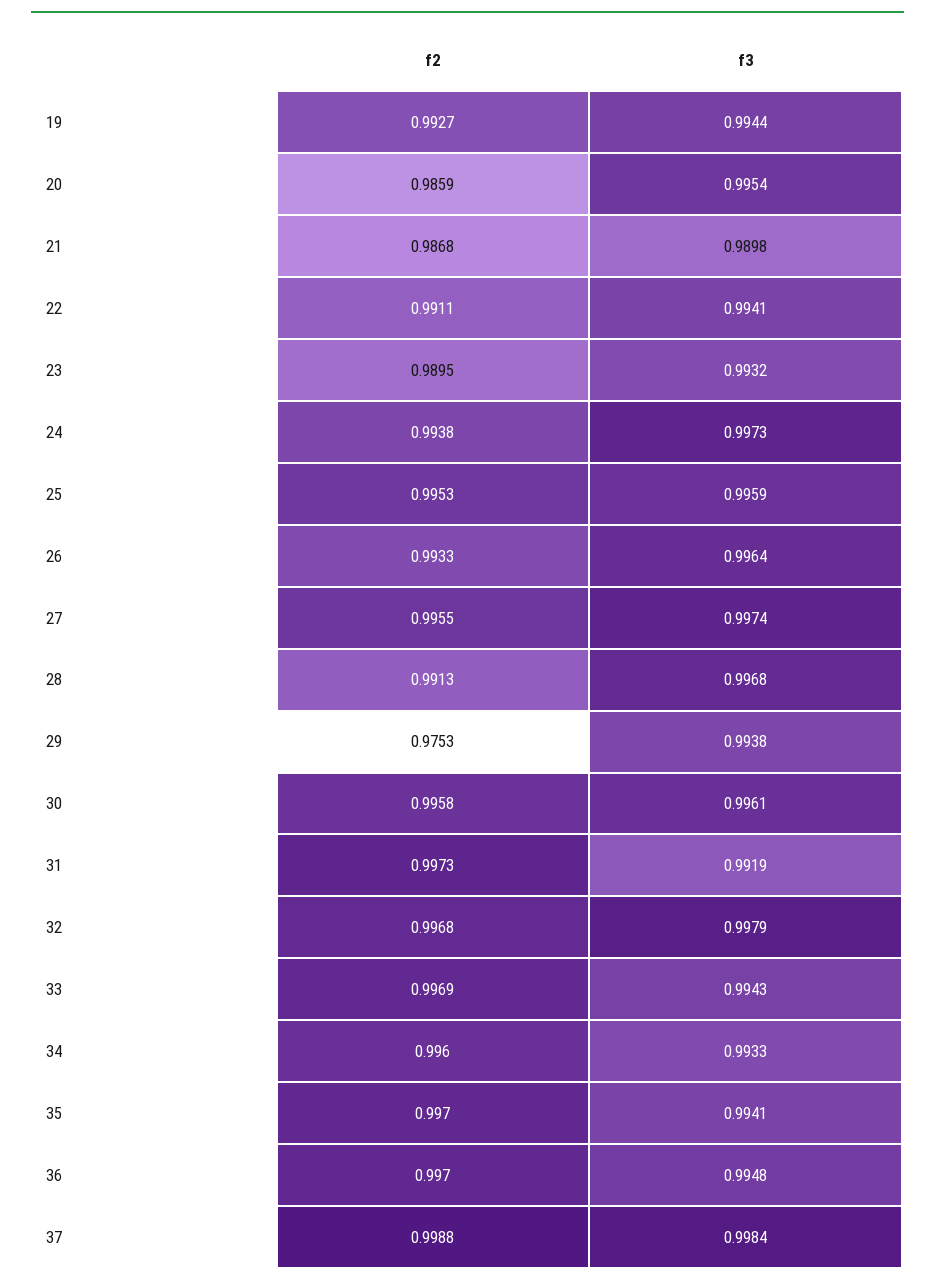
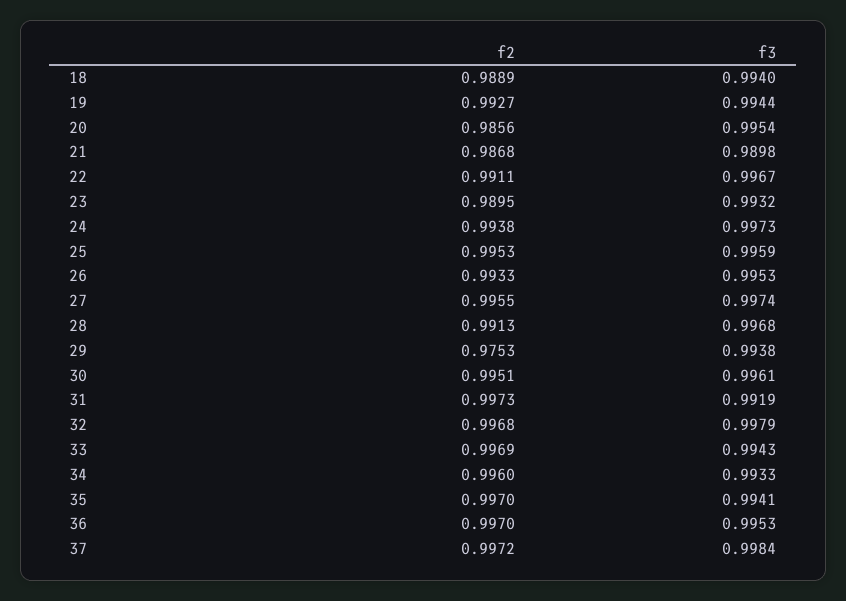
  {
    "f2": {
      "19": 0.9927,
-     "20": 0.9859,
+     "20": 0.9856,
      "21": 0.9868,
      "22": 0.9911,
      "23": 0.9895,
      "24": 0.9938,
      "25": 0.9953,
      "26": 0.9933,
      "27": 0.9955,
      "28": 0.9913,
      "29": 0.9753,
-     "30": 0.9958,
+     "30": 0.9951,
      "31": 0.9973,
      "32": 0.9968,
      "33": 0.9969,
      "34": 0.996,
      "35": 0.997,
      "36": 0.997,
-     "37": 0.9988
+     "37": 0.9972,
+     "18": 0.9889
    },
    "f3": {
      "19": 0.9944,
      "20": 0.9954,
      "21": 0.9898,
-     "22": 0.9941,
+     "22": 0.9967,
      "23": 0.9932,
      "24": 0.9973,
      "25": 0.9959,
-     "26": 0.9964,
+     "26": 0.9953,
      "27": 0.9974,
      "28": 0.9968,
      "29": 0.9938,
      "30": 0.9961,
      "31": 0.9919,
      "32": 0.9979,
      "33": 0.9943,
      "34": 0.9933,
      "35": 0.9941,
-     "36": 0.9948,
+     "36": 0.9953,
-     "37": 0.9984
+     "37": 0.9984,
+     "18": 0.994
    }
  }

